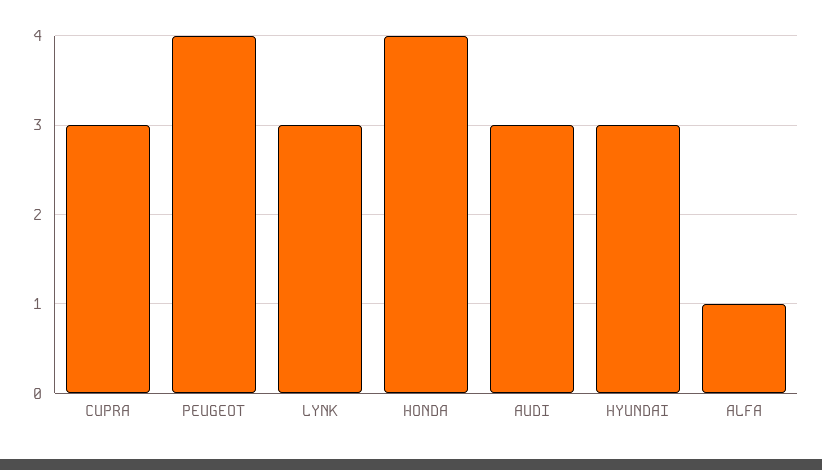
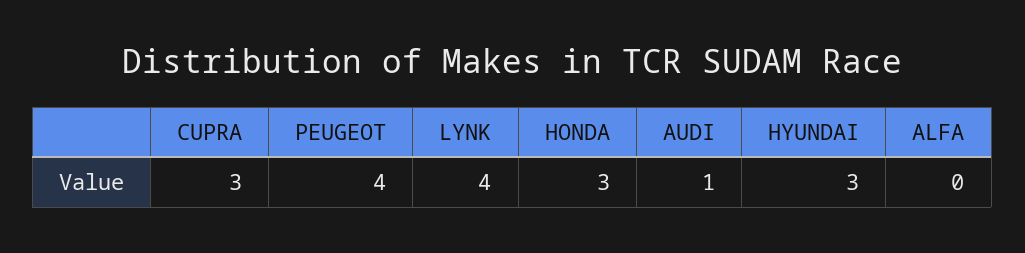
  {
    "CUPRA": 3,
    "PEUGEOT": 4,
-   "LYNK": 3,
+   "LYNK": 4,
-   "HONDA": 4,
+   "HONDA": 3,
-   "AUDI": 3,
+   "AUDI": 1,
    "HYUNDAI": 3,
-   "ALFA": 1
+   "ALFA": 0
  }

